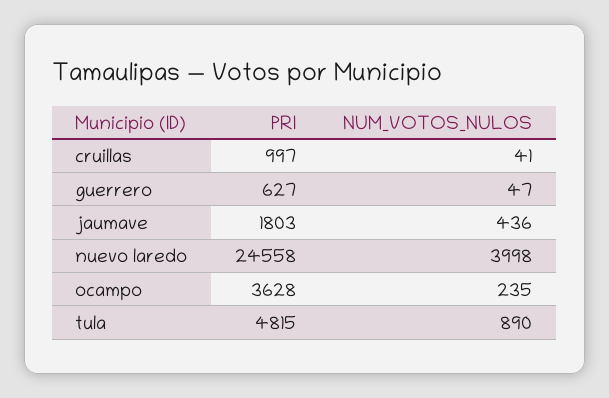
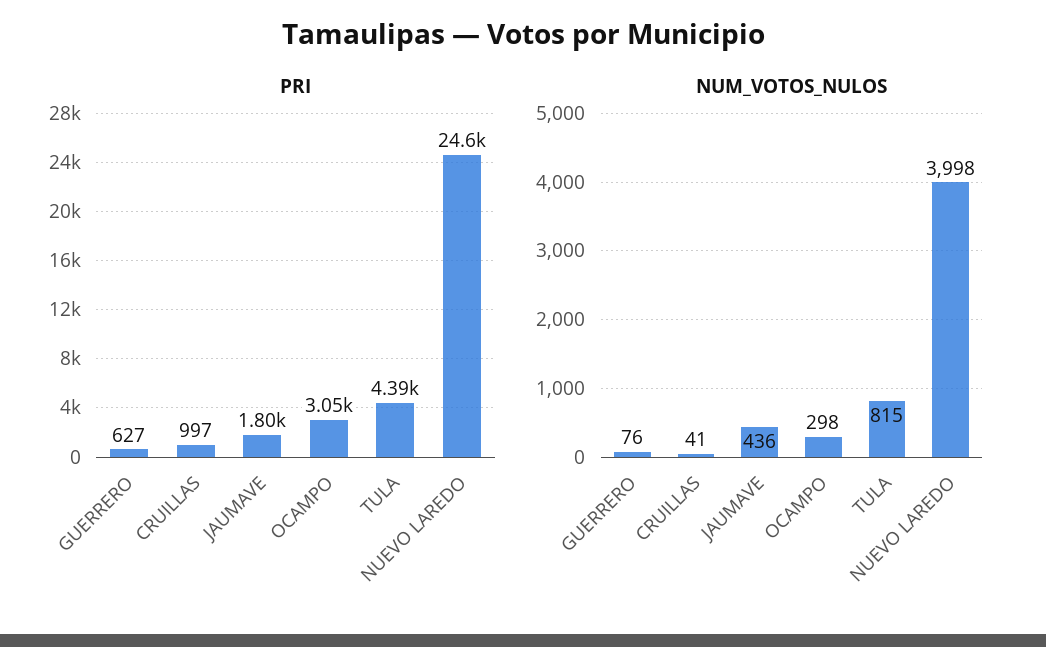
  {
    "PRI": {
      "cruillas": 997,
      "guerrero": 627,
      "jaumave": 1803,
      "nuevo laredo": 24558,
-     "ocampo": 3628,
+     "ocampo": 3050,
-     "tula": 4815
+     "tula": 4390
    },
    "NUM_VOTOS_NULOS": {
      "cruillas": 41,
-     "guerrero": 47,
+     "guerrero": 76,
      "jaumave": 436,
      "nuevo laredo": 3998,
-     "ocampo": 235,
+     "ocampo": 298,
-     "tula": 890
+     "tula": 815
    }
  }

